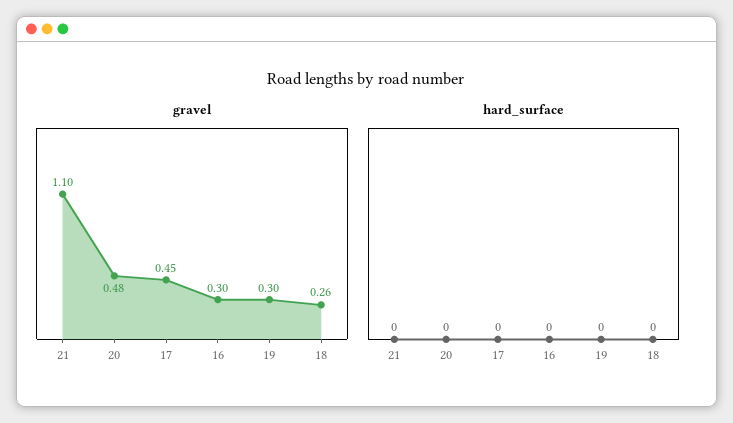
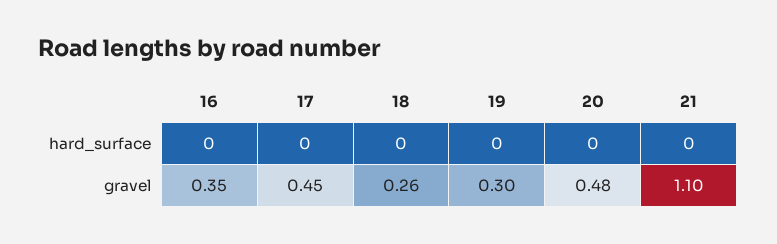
  {
    "gravel": {
      "21": 1.1,
      "20": 0.48,
      "17": 0.45,
-     "16": 0.3,
+     "16": 0.35,
      "19": 0.3,
      "18": 0.26
    },
    "hard_surface": {
      "21": 0,
      "20": 0,
      "17": 0,
      "16": 0,
      "19": 0,
      "18": 0
    }
  }

